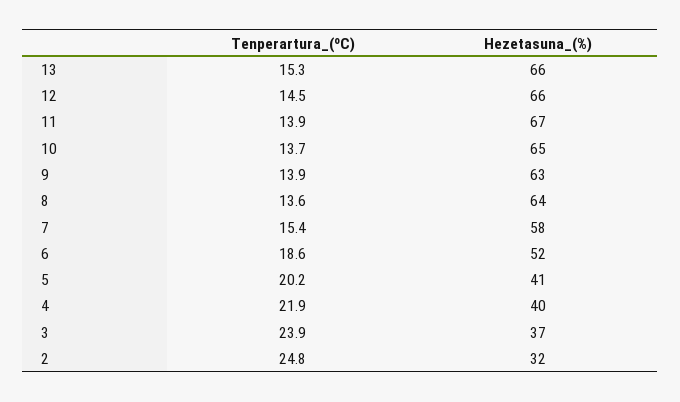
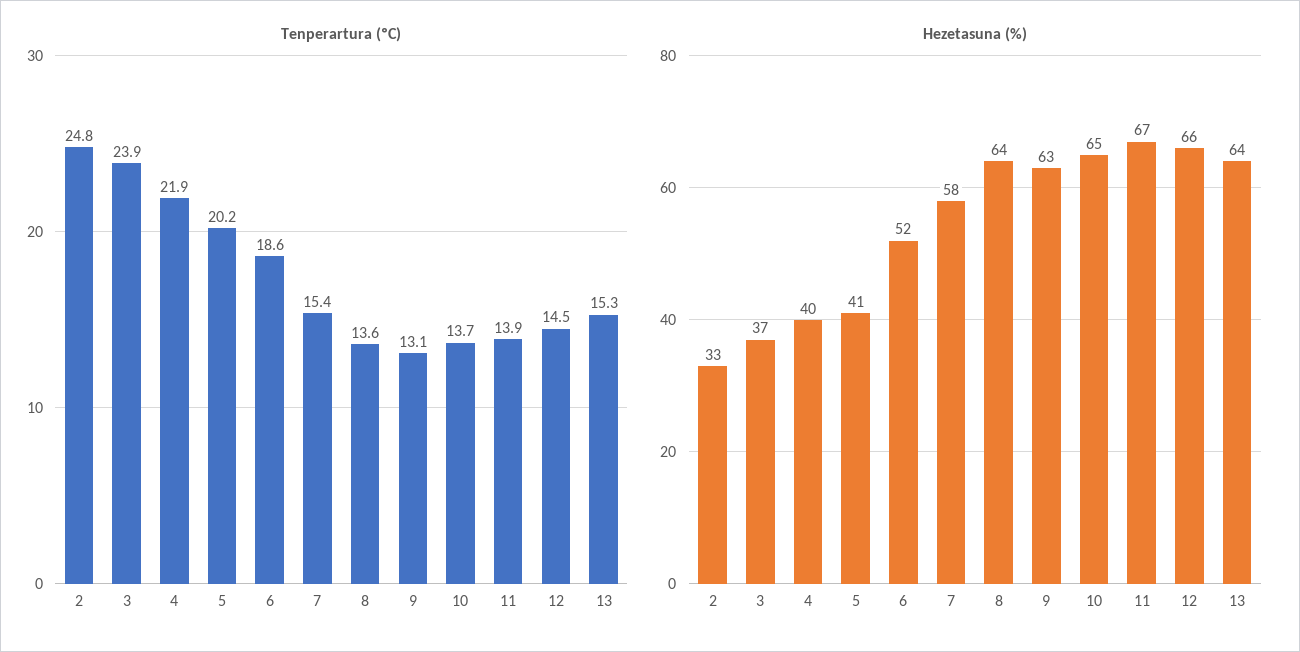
  {
    "Tenperartura_(ºC)": {
      "13": 15.3,
      "12": 14.5,
      "11": 13.9,
      "10": 13.7,
-     "9": 13.9,
+     "9": 13.1,
      "8": 13.6,
      "7": 15.4,
      "6": 18.6,
      "5": 20.2,
      "4": 21.9,
      "3": 23.9,
      "2": 24.8
    },
    "Hezetasuna_(%)": {
-     "13": 66,
+     "13": 64,
      "12": 66,
      "11": 67,
      "10": 65,
      "9": 63,
      "8": 64,
      "7": 58,
      "6": 52,
      "5": 41,
      "4": 40,
      "3": 37,
-     "2": 32
+     "2": 33
    }
  }

